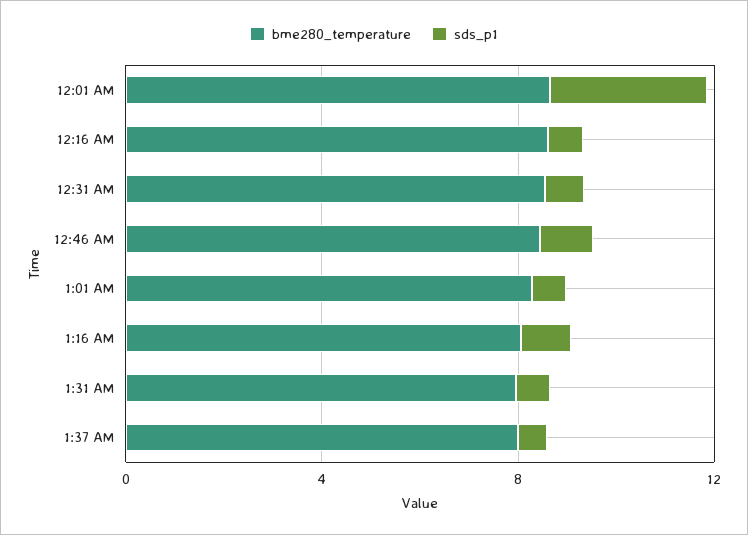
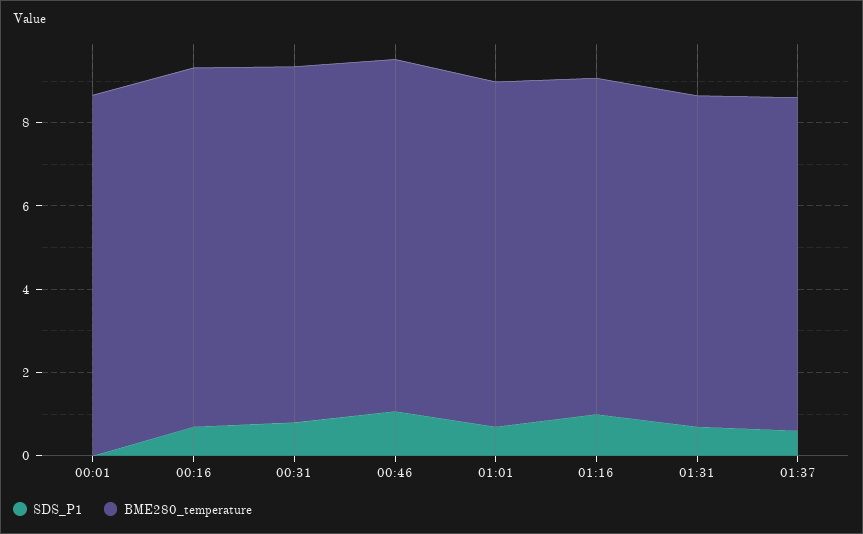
  {
    "bme280_temperature": {
      "12:01 AM": 8.5,
      "12:16 AM": 8.5,
      "12:31 AM": 8.5,
      "12:46 AM": 8.5,
      "1:01 AM": 8.5,
      "1:16 AM": 8,
      "1:31 AM": 8,
      "1:37 AM": 8
    },
    "sds_p1": {
-     "12:01 AM": 3,
+     "12:01 AM": 0,
      "12:16 AM": 0.5,
      "12:31 AM": 1,
      "12:46 AM": 1,
      "1:01 AM": 0.5,
      "1:16 AM": 1,
      "1:31 AM": 0.5,
      "1:37 AM": 0.5
    }
  }

